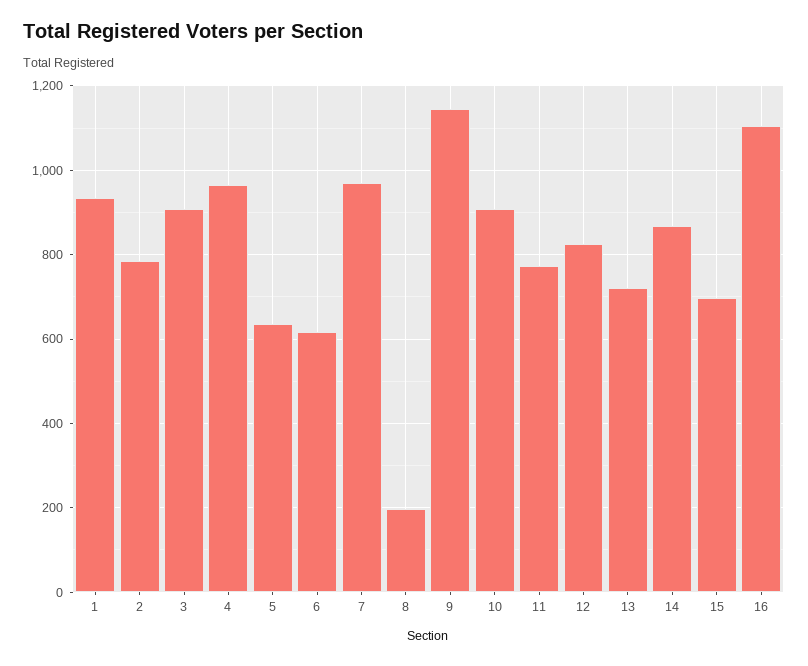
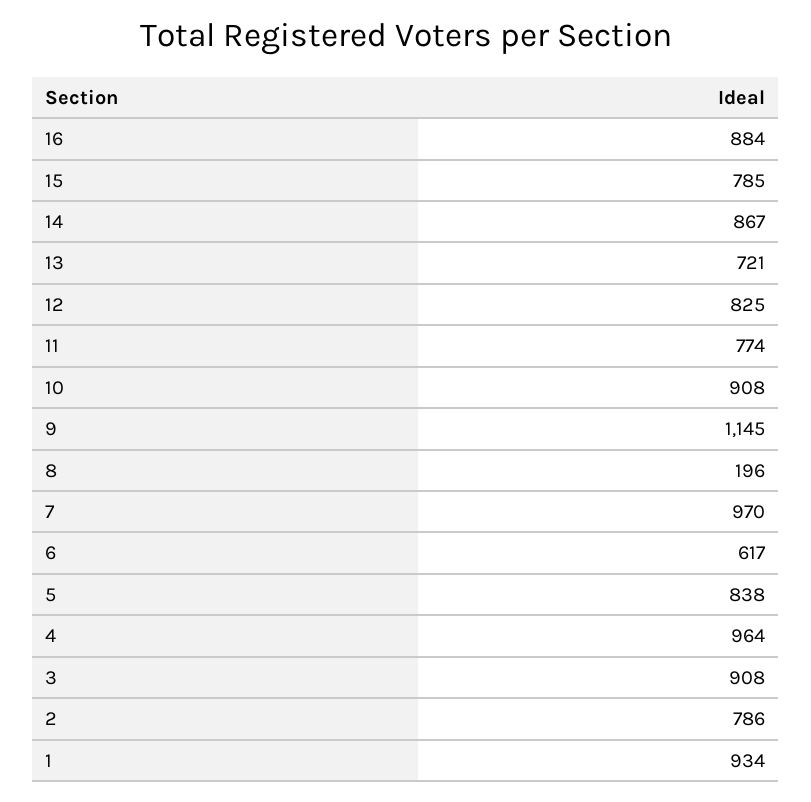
  {
    "1": 934,
    "2": 786,
    "3": 908,
    "4": 964,
-   "5": 640,
+   "5": 838,
    "6": 617,
    "7": 970,
    "8": 196,
    "9": 1145,
    "10": 908,
    "11": 774,
    "12": 825,
    "13": 721,
    "14": 867,
-   "15": 700,
+   "15": 785,
-   "16": 1100
+   "16": 884
  }

